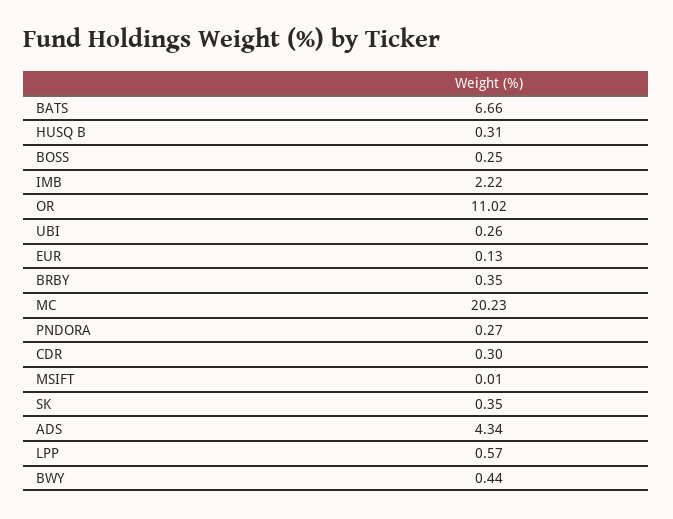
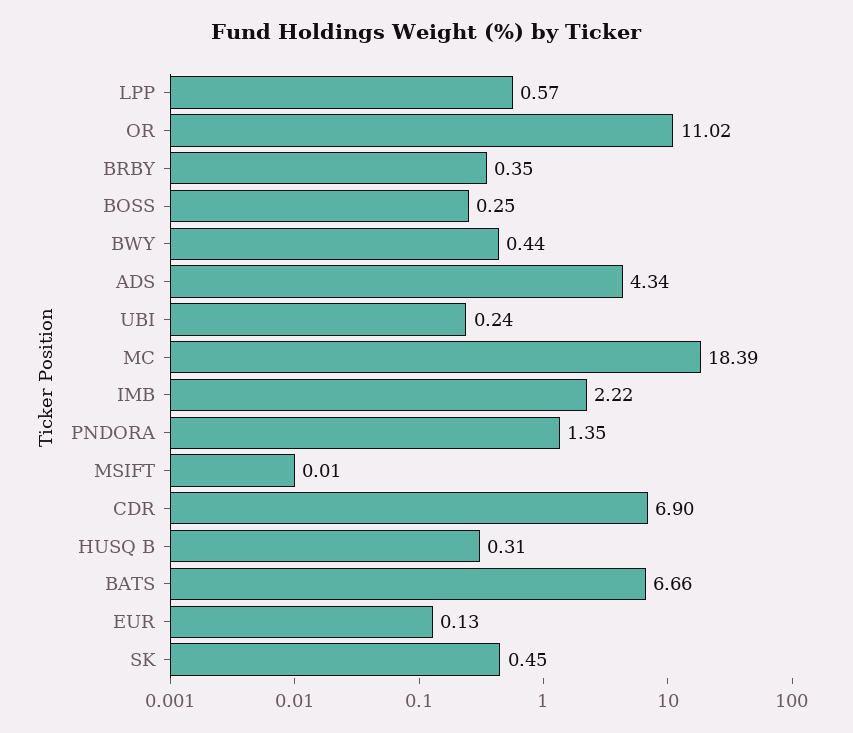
  {
    "BATS": 6.66,
    "HUSQ B": 0.31,
    "BOSS": 0.25,
    "IMB": 2.22,
    "OR": 11.02,
-   "UBI": 0.26,
+   "UBI": 0.24,
    "EUR": 0.13,
    "BRBY": 0.35,
-   "MC": 20.23,
+   "MC": 18.39,
-   "PNDORA": 0.27,
+   "PNDORA": 1.35,
-   "CDR": 0.3,
+   "CDR": 6.9,
    "MSIFT": 0.01,
-   "SK": 0.35,
+   "SK": 0.45,
    "ADS": 4.34,
    "LPP": 0.57,
    "BWY": 0.44
  }

